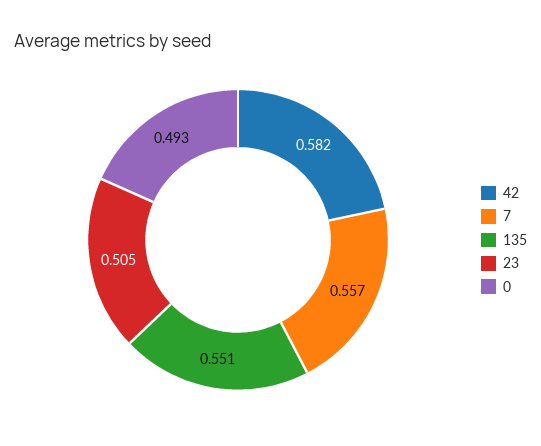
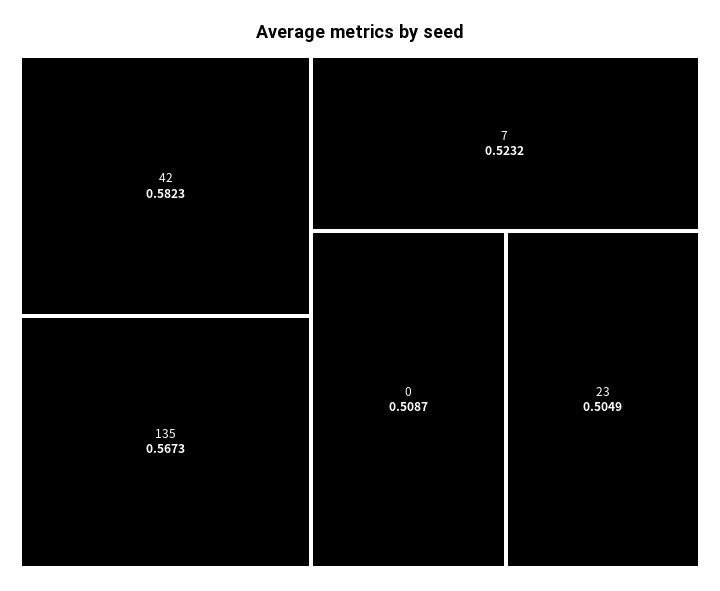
  {
    "42": 0.5823,
-   "7": 0.557,
+   "7": 0.5232,
-   "135": 0.551,
+   "135": 0.5673,
    "23": 0.5049,
-   "0": 0.493
+   "0": 0.5087
  }

